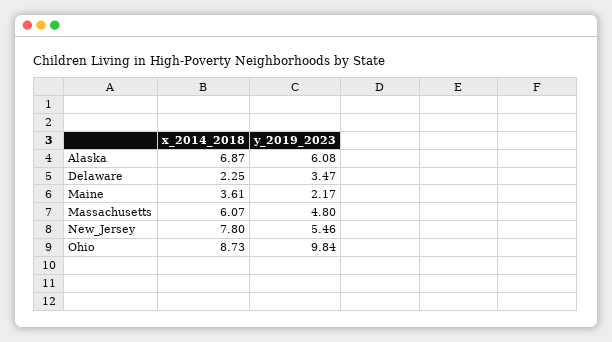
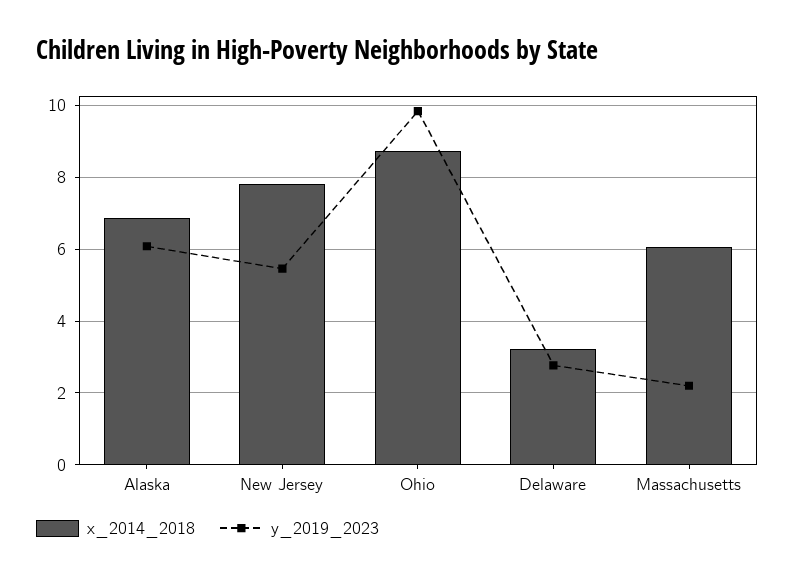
  {
    "x_2014_2018": {
      "Alaska": 6.87,
-     "Delaware": 2.25,
+     "Delaware": 3.2,
-     "Maine": 3.61,
      "Massachusetts": 6.07,
      "New_Jersey": 7.8,
      "Ohio": 8.73
    },
    "y_2019_2023": {
      "Alaska": 6.08,
-     "Delaware": 3.47,
+     "Delaware": 2.8,
-     "Maine": 2.17,
-     "Massachusetts": 4.8,
+     "Massachusetts": 2.2,
      "New_Jersey": 5.46,
      "Ohio": 9.84
    }
  }

